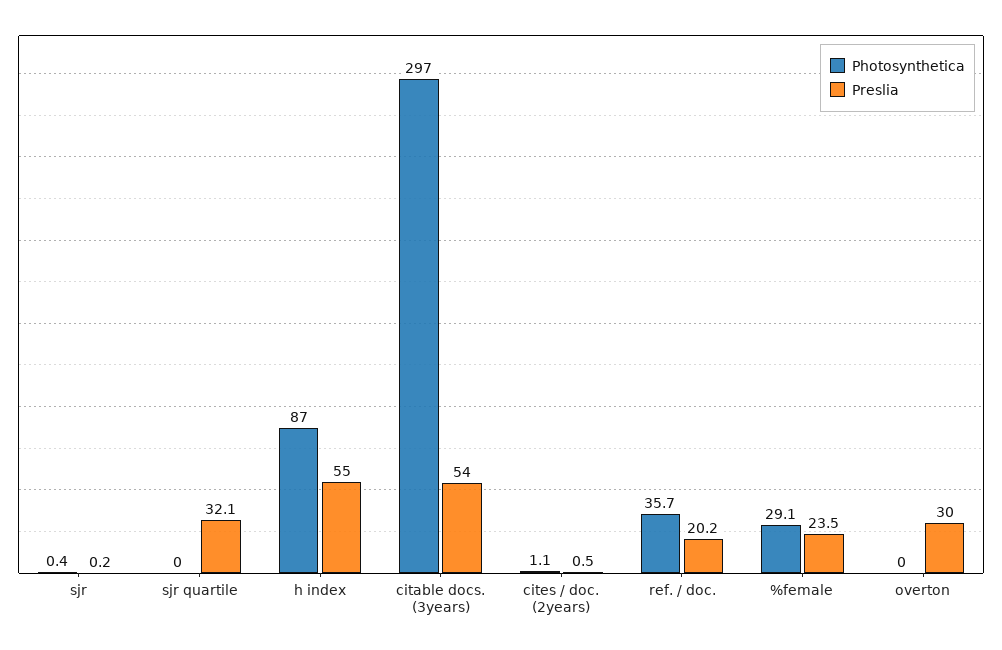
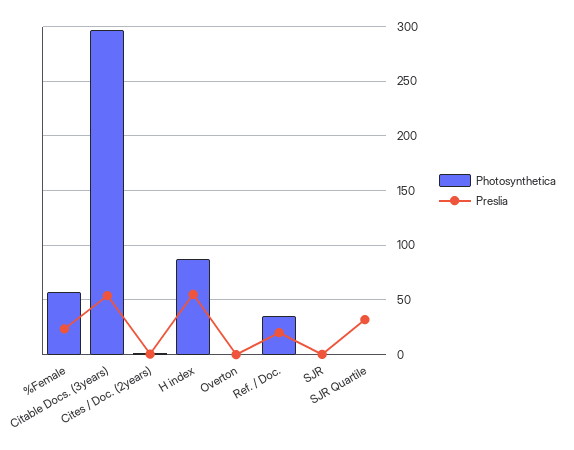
  {
    "Photosynthetica": {
      "sjr": 0.4,
      "sjr quartile": 0,
      "h index": 87,
      "citable docs. (3years)": 297,
      "cites / doc. (2years)": 1.1,
      "ref. / doc.": 35.7,
-     "%female": 29.1,
+     "%female": 60,
      "overton": 0
    },
    "Preslia": {
      "sjr": 0.2,
      "sjr quartile": 32.1,
      "h index": 55,
      "citable docs. (3years)": 54,
      "cites / doc. (2years)": 0.5,
      "ref. / doc.": 20.2,
      "%female": 23.5,
-     "overton": 30
+     "overton": 0
    }
  }

